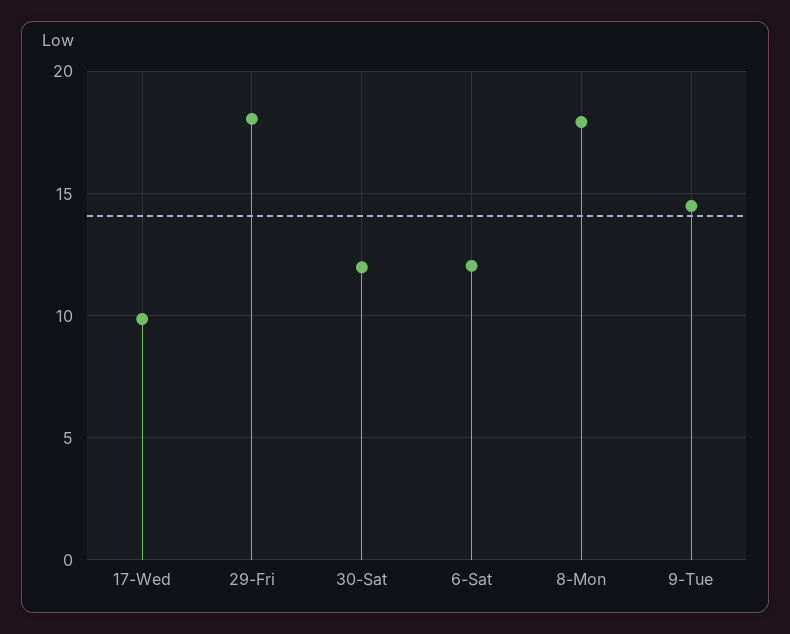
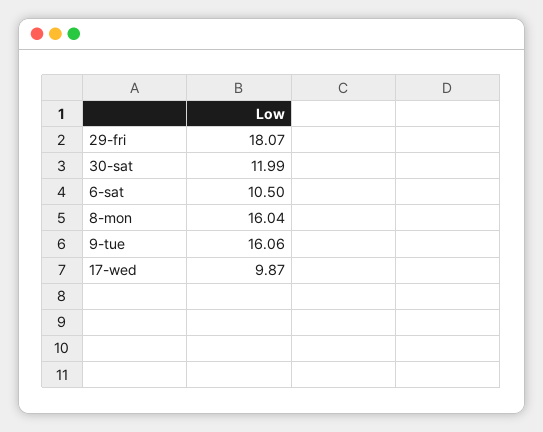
  {
    "17-Wed": 9.87,
    "29-Fri": 18.07,
    "30-Sat": 11.99,
-   "6-Sat": 12,
+   "6-Sat": 10.5,
-   "8-Mon": 18,
+   "8-Mon": 16.04,
-   "9-Tue": 14.5
+   "9-Tue": 16.06
  }

